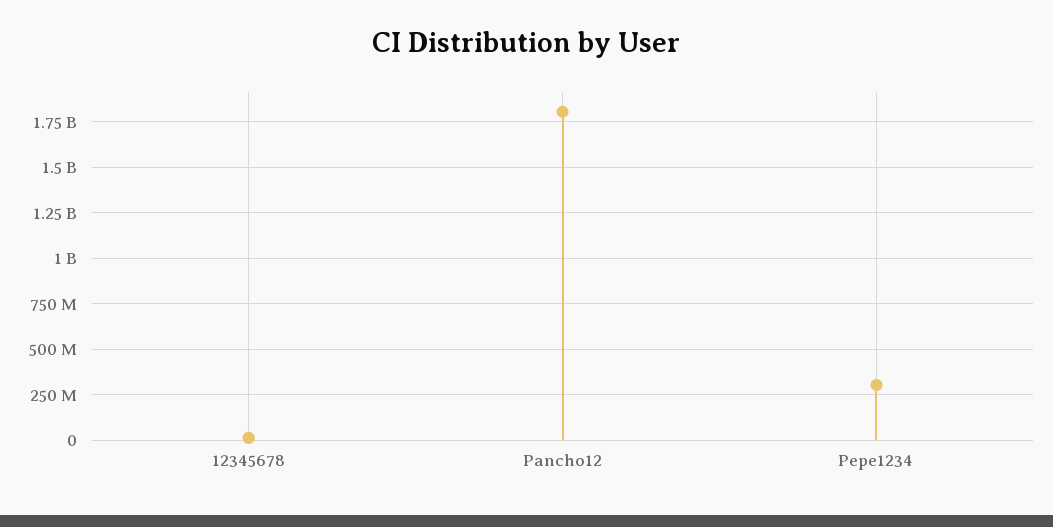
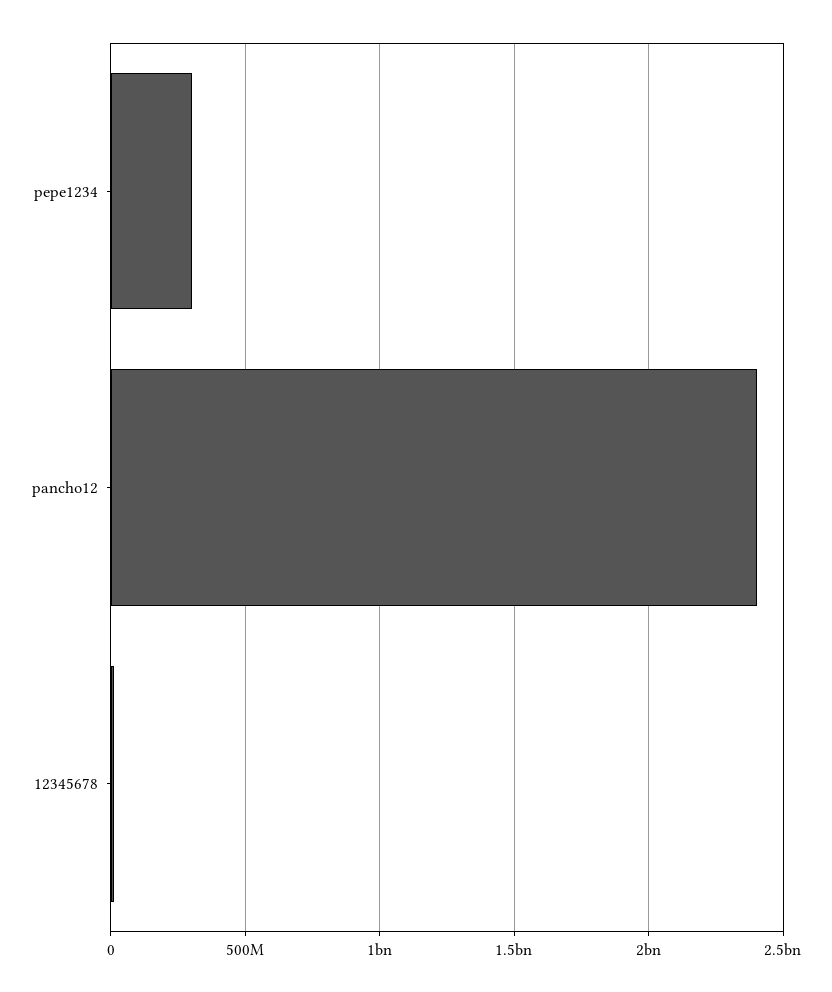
  {
    "12345678": 0,
-   "Pancho12": 1800000000,
+   "Pancho12": 2400000000,
    "Pepe1234": 300000000
  }

